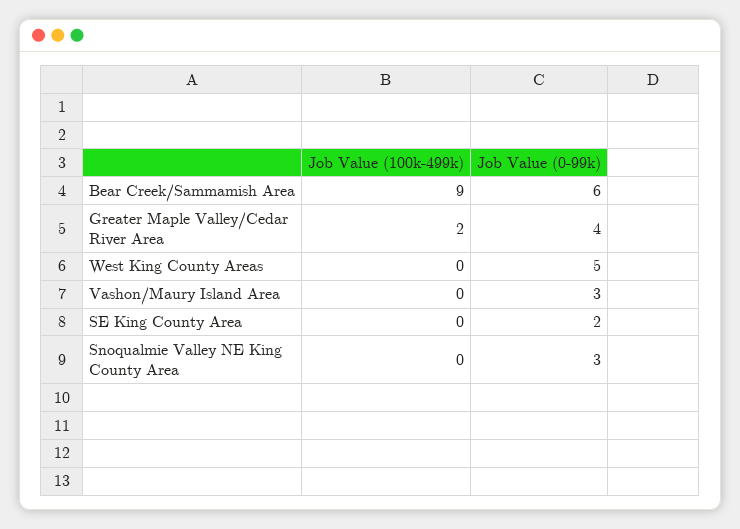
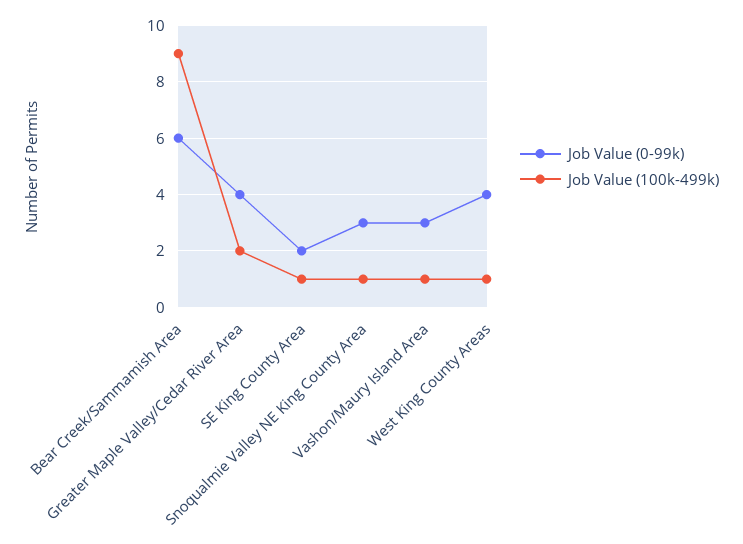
  {
    "Job Value (100k-499k)": {
      "Bear Creek/Sammamish Area": 9,
      "Greater Maple Valley/Cedar River Area": 2,
-     "West King County Areas": 0,
+     "West King County Areas": 1,
-     "Vashon/Maury Island Area": 0,
+     "Vashon/Maury Island Area": 1,
-     "SE King County Area": 0,
+     "SE King County Area": 1,
-     "Snoqualmie Valley NE King County Area": 0
+     "Snoqualmie Valley NE King County Area": 1
    },
    "Job Value (0-99k)": {
      "Bear Creek/Sammamish Area": 6,
      "Greater Maple Valley/Cedar River Area": 4,
-     "West King County Areas": 5,
+     "West King County Areas": 4,
      "Vashon/Maury Island Area": 3,
      "SE King County Area": 2,
      "Snoqualmie Valley NE King County Area": 3
    }
  }

